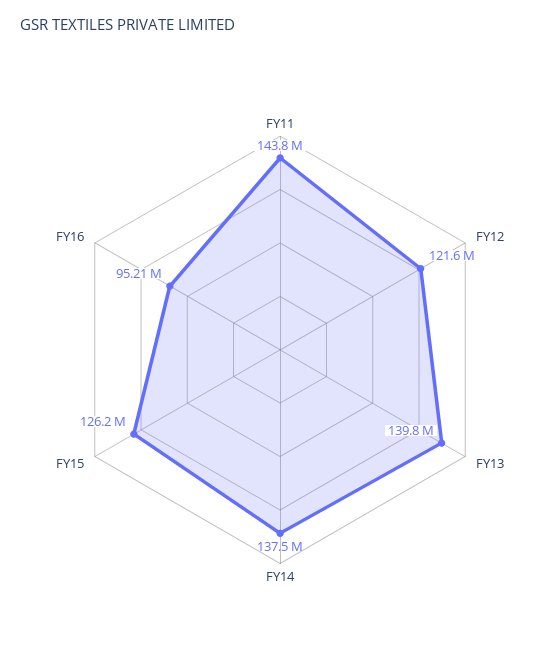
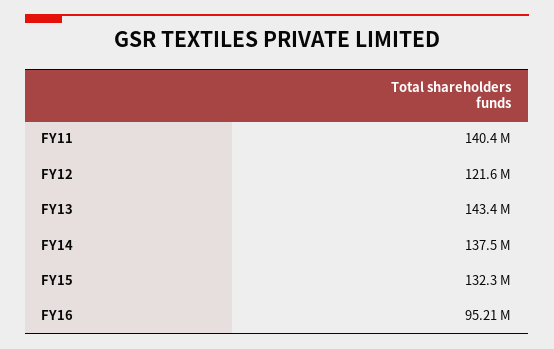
  {
-   "FY11": 143800000,
+   "FY11": 140400000,
    "FY12": 121600000,
-   "FY13": 139800000,
+   "FY13": 143400000,
    "FY14": 137500000,
-   "FY15": 126200000,
+   "FY15": 132300000,
    "FY16": 95210000
  }

